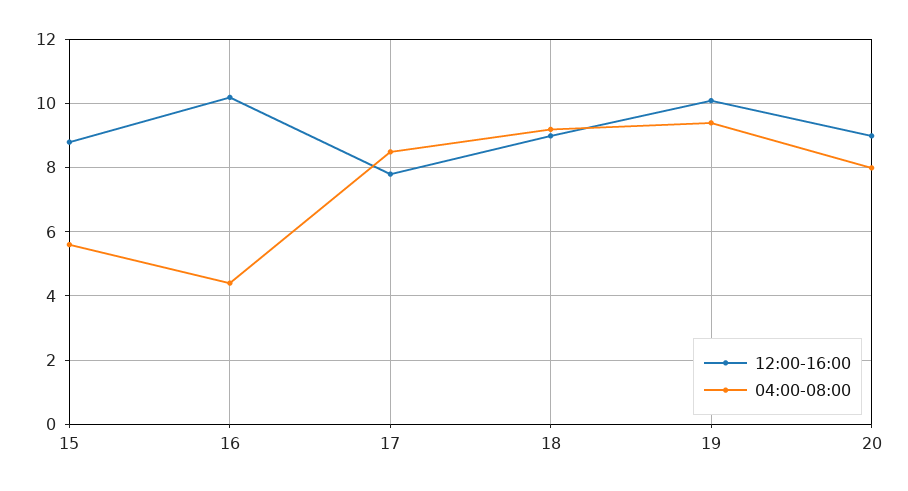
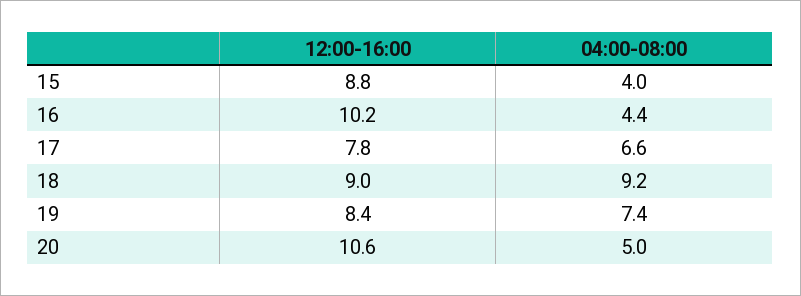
  {
    "12:00-16:00": {
      "15": 8.8,
      "16": 10.2,
      "17": 7.8,
      "18": 9,
-     "19": 10,
+     "19": 8.4,
-     "20": 9
+     "20": 10.6
    },
    "04:00-08:00": {
-     "15": 5.5,
+     "15": 4,
      "16": 4.4,
-     "17": 8.5,
+     "17": 6.6,
      "18": 9.2,
-     "19": 9.5,
+     "19": 7.4,
-     "20": 8
+     "20": 5
    }
  }

